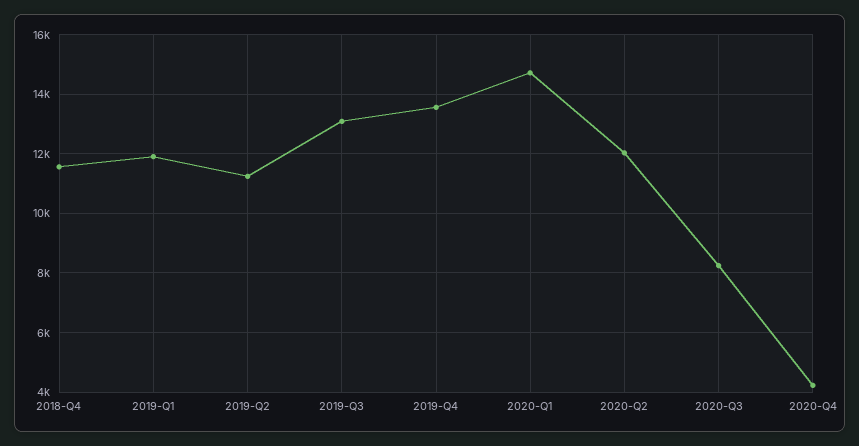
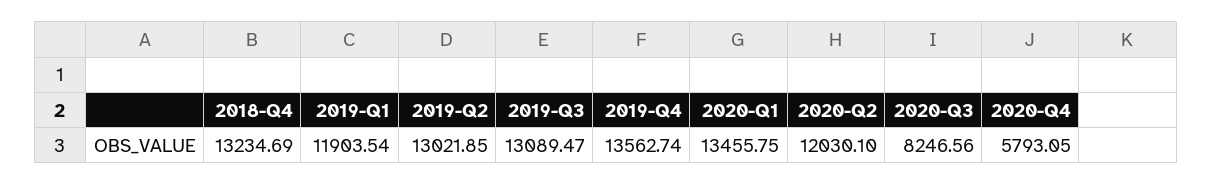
  {
-   "2018-Q4": 11500,
+   "2018-Q4": 13234.69,
    "2019-Q1": 11903.54,
-   "2019-Q2": 11250,
+   "2019-Q2": 13021.85,
    "2019-Q3": 13089.47,
    "2019-Q4": 13562.74,
-   "2020-Q1": 14750,
+   "2020-Q1": 13455.75,
    "2020-Q2": 12030.1,
    "2020-Q3": 8246.56,
-   "2020-Q4": 4250
+   "2020-Q4": 5793.05
  }

